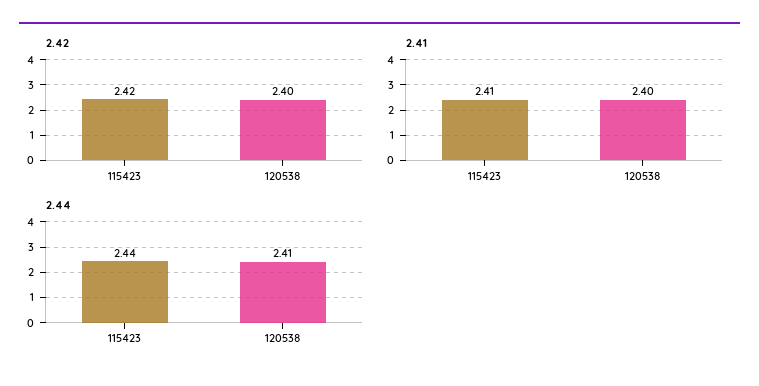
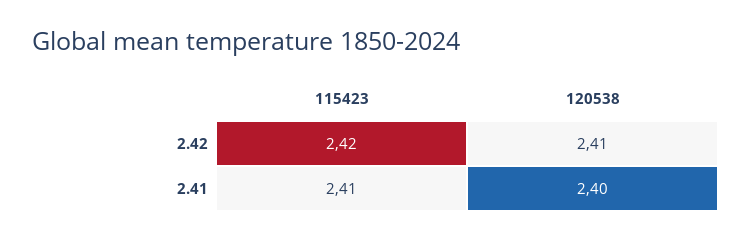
  {
    "2.42": {
      "115423": 2.42,
-     "120538": 2.4
+     "120538": 2.41
    },
    "2.41": {
      "115423": 2.41,
      "120538": 2.4
-   },
+   }
-   "2.44": {
-     "115423": 2.44,
-     "120538": 2.41
-   }
  }

